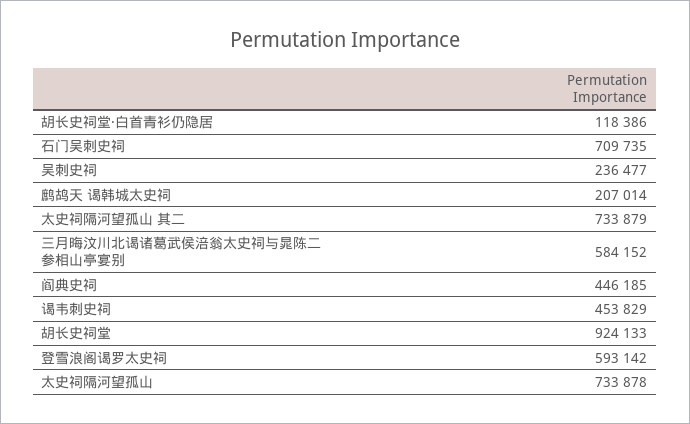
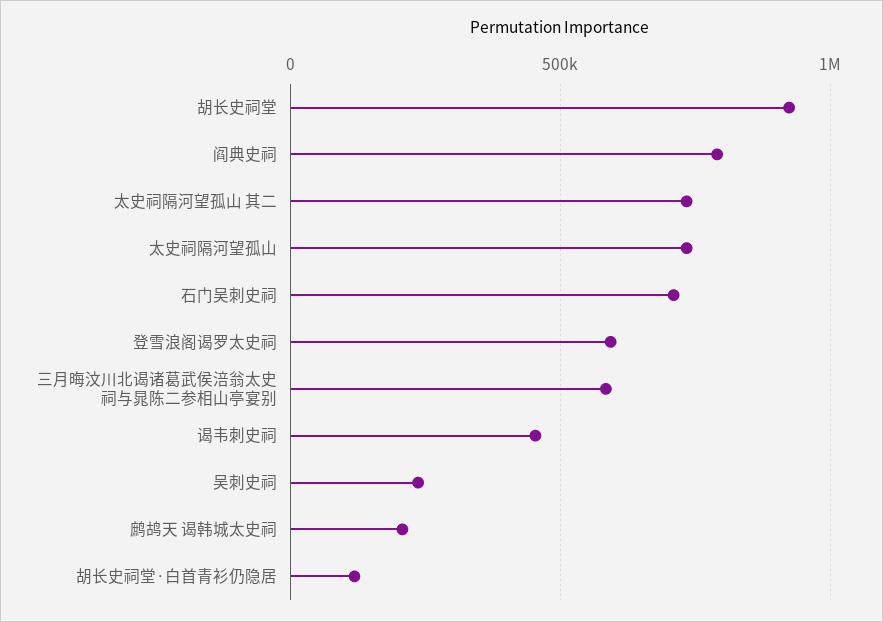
  {
    "胡长史祠堂·白首青衫仍隐居": 118386,
    "石门吴刺史祠": 709735,
    "吴刺史祠": 236477,
    "鹧鸪天 谒韩城太史祠": 207014,
    "太史祠隔河望孤山 其二": 733879,
    "三月晦汶川北谒诸葛武侯涪翁太史祠与晁陈二参相山亭宴别": 584152,
-   "阎典史祠": 446185,
+   "阎典史祠": 800000,
    "谒韦刺史祠": 453829,
    "胡长史祠堂": 924133,
    "登雪浪阁谒罗太史祠": 593142,
    "太史祠隔河望孤山": 733878
  }

